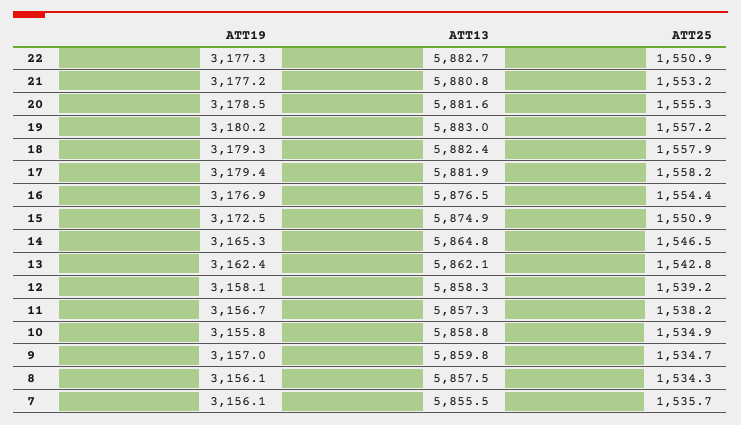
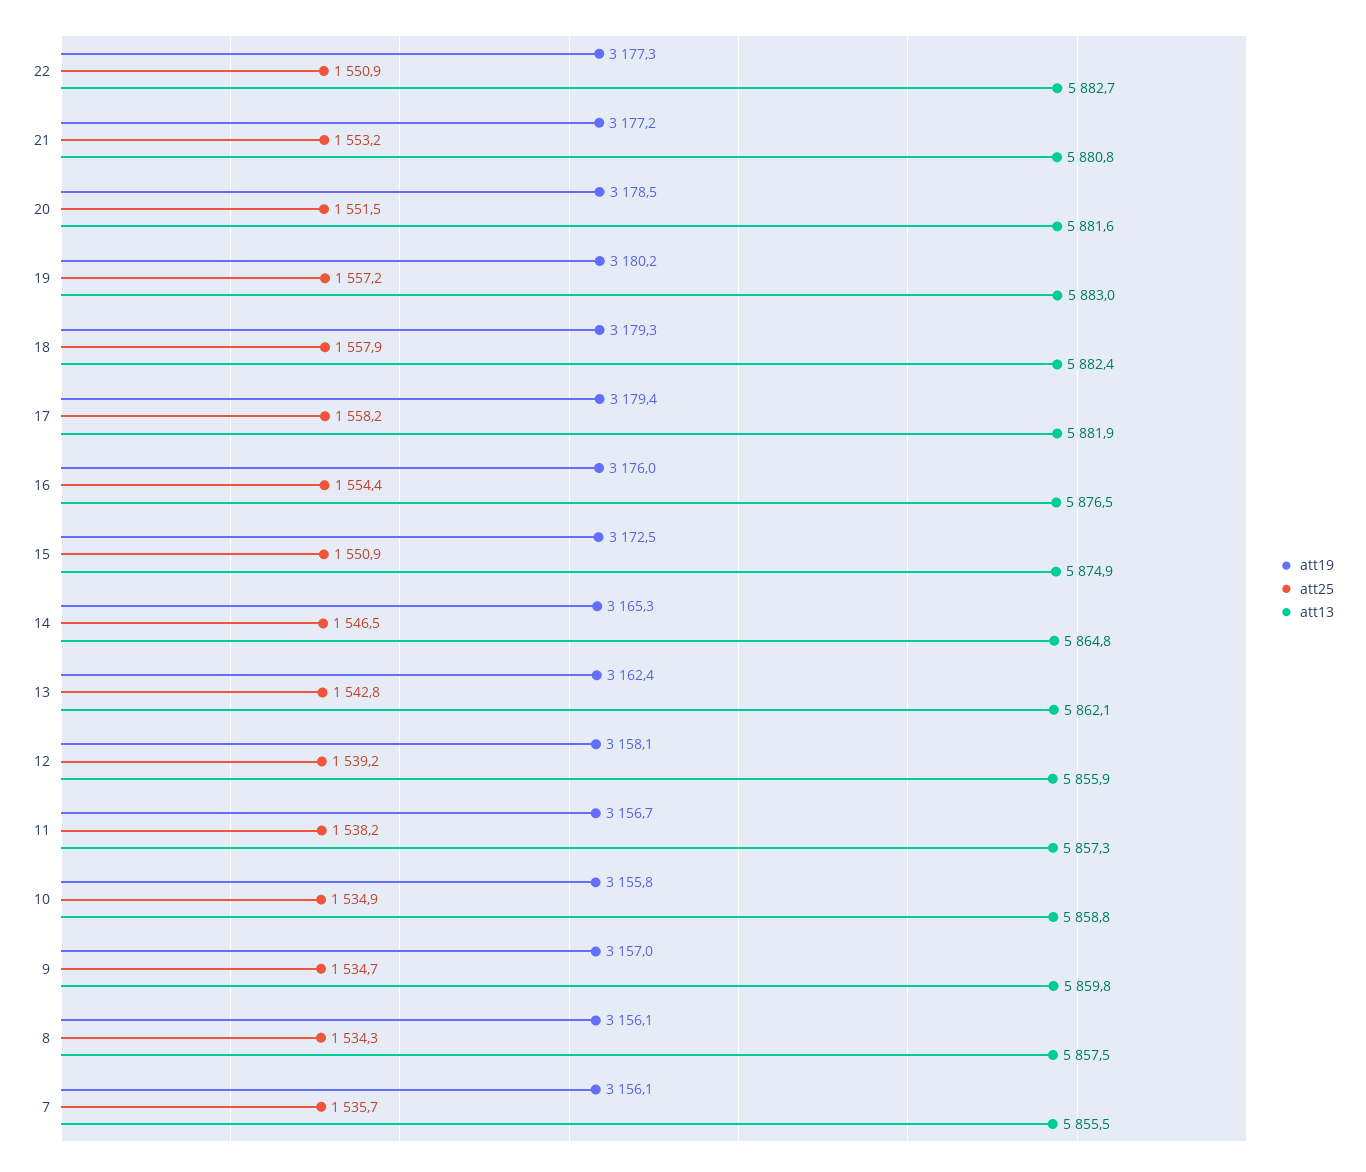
  {
    "ATT19": {
      "22": 3177.3,
      "21": 3177.2,
      "20": 3178.5,
      "19": 3180.2,
      "18": 3179.3,
      "17": 3179.4,
-     "16": 3176.9,
+     "16": 3176,
      "15": 3172.5,
      "14": 3165.3,
      "13": 3162.4,
      "12": 3158.1,
      "11": 3156.7,
      "10": 3155.8,
      "9": 3157,
      "8": 3156.1,
      "7": 3156.1
    },
    "ATT13": {
      "22": 5882.7,
      "21": 5880.8,
      "20": 5881.6,
      "19": 5883,
      "18": 5882.4,
      "17": 5881.9,
      "16": 5876.5,
      "15": 5874.9,
      "14": 5864.8,
      "13": 5862.1,
-     "12": 5858.3,
+     "12": 5855.9,
      "11": 5857.3,
      "10": 5858.8,
      "9": 5859.8,
      "8": 5857.5,
      "7": 5855.5
    },
    "ATT25": {
      "22": 1550.9,
      "21": 1553.2,
-     "20": 1555.3,
+     "20": 1551.5,
      "19": 1557.2,
      "18": 1557.9,
      "17": 1558.2,
      "16": 1554.4,
      "15": 1550.9,
      "14": 1546.5,
      "13": 1542.8,
      "12": 1539.2,
      "11": 1538.2,
      "10": 1534.9,
      "9": 1534.7,
      "8": 1534.3,
      "7": 1535.7
    }
  }

